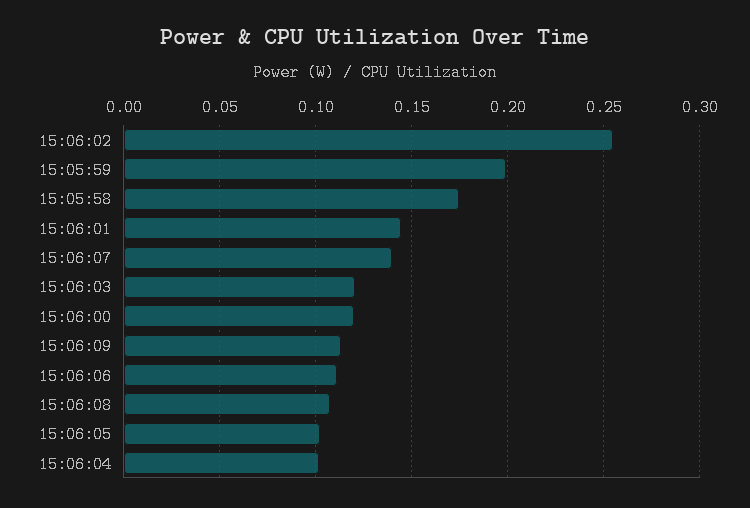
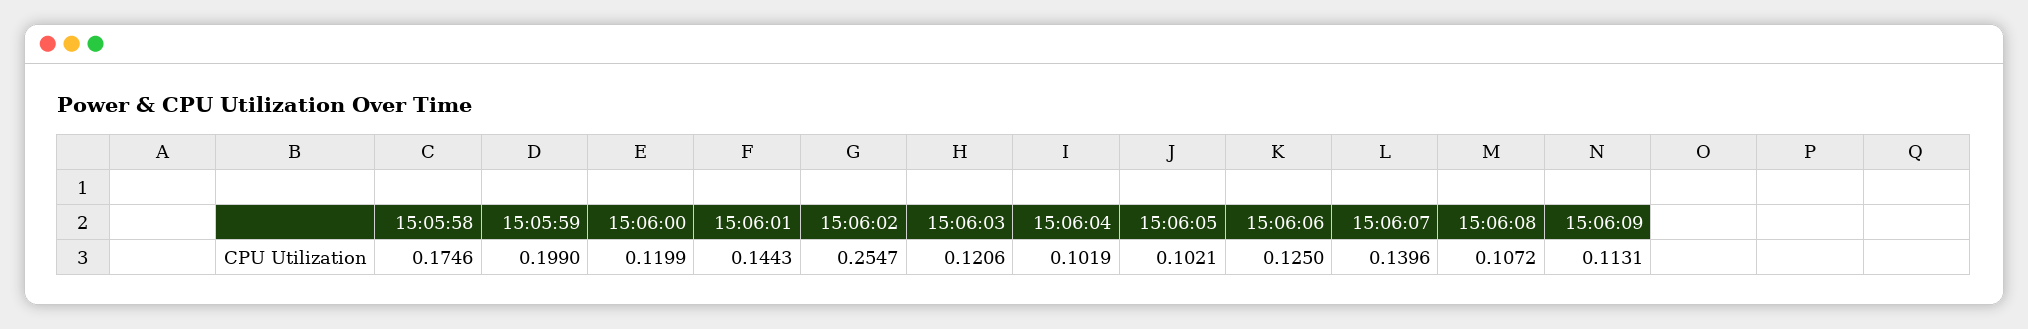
  {
    "15:06:02": 0.2547,
    "15:05:59": 0.199,
    "15:05:58": 0.1746,
    "15:06:01": 0.1443,
    "15:06:07": 0.1396,
    "15:06:03": 0.1206,
    "15:06:00": 0.1199,
    "15:06:09": 0.1131,
-   "15:06:06": 0.11,
+   "15:06:06": 0.125,
    "15:06:08": 0.1072,
    "15:06:05": 0.1021,
    "15:06:04": 0.1019
  }

